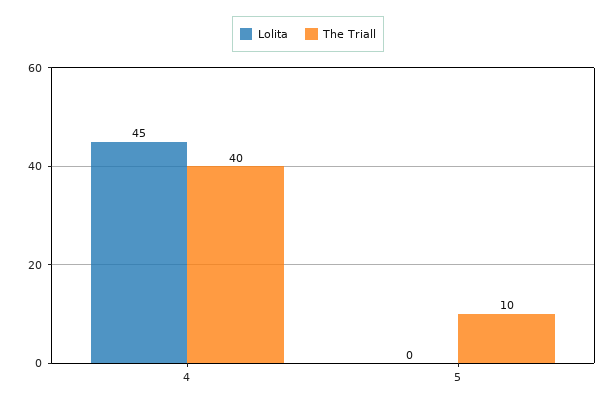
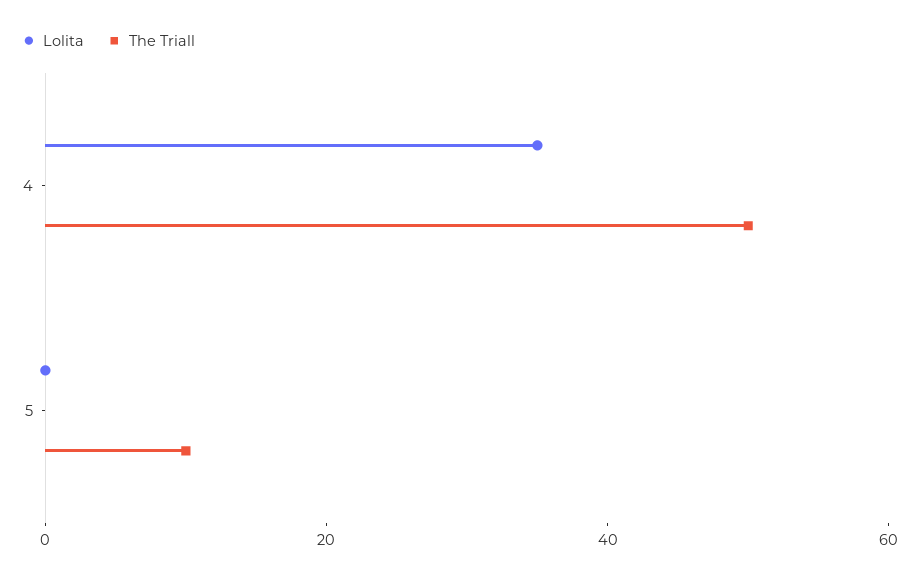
  {
    "Lolita": {
-     "4": 45,
+     "4": 35,
      "5": 0
    },
    "The Triall": {
-     "4": 40,
+     "4": 50,
      "5": 10
    }
  }

